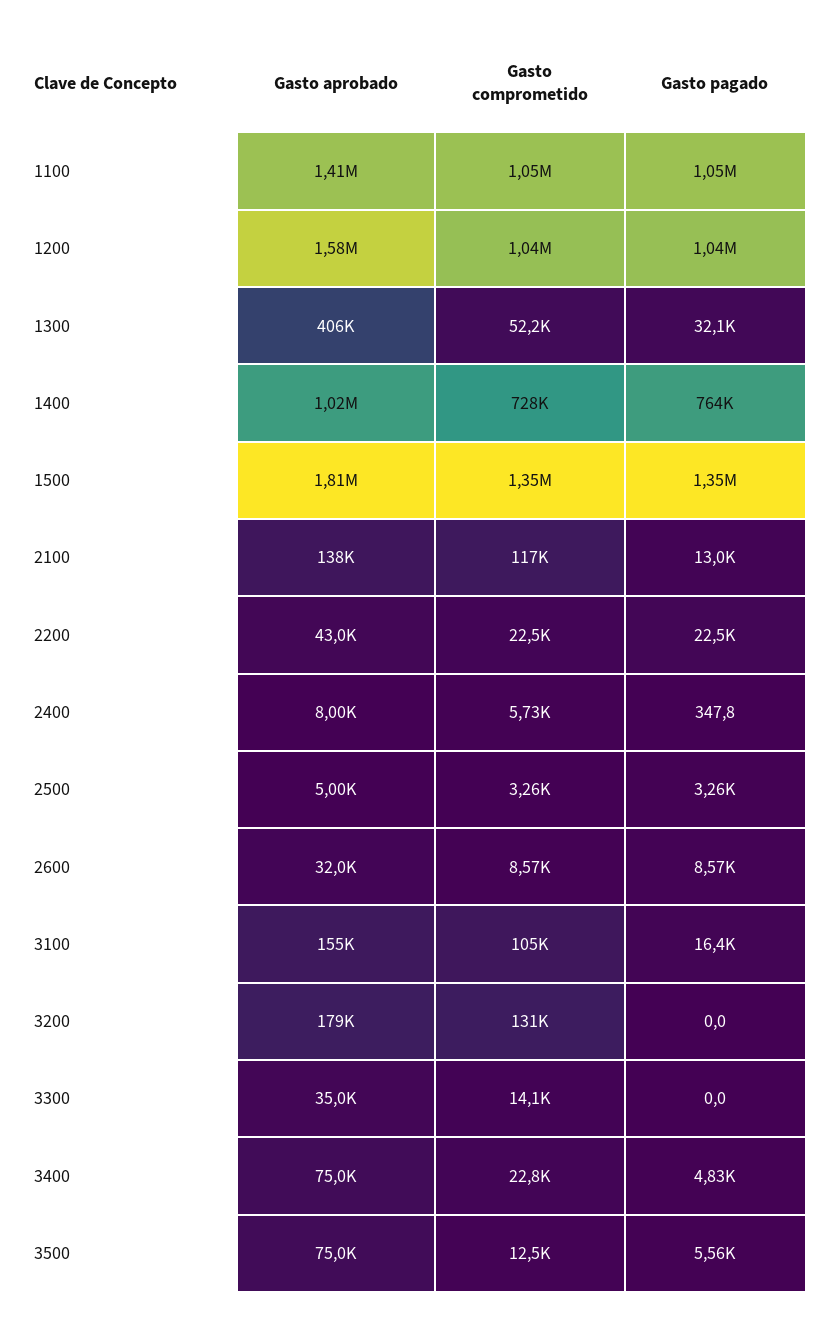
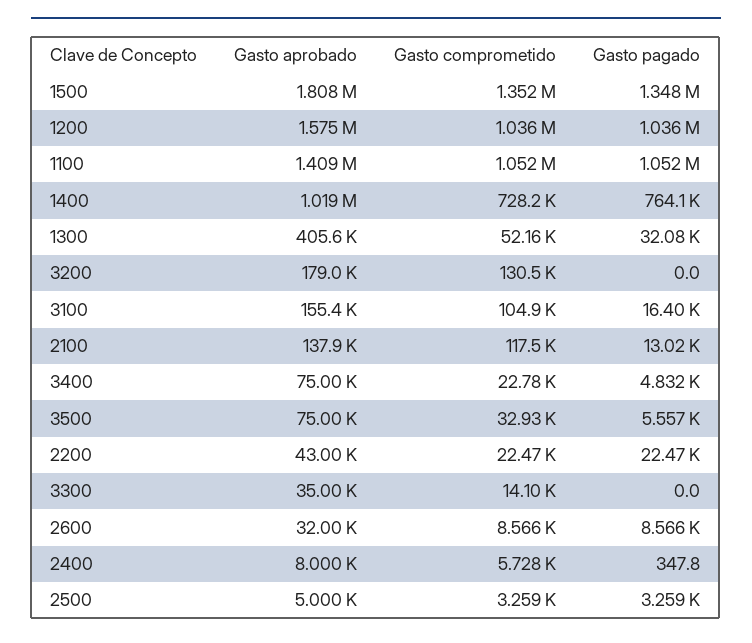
  {
    "Gasto aprobado": {
      "1100": 1409000,
      "1200": 1575000,
      "1300": 405600,
      "1400": 1019000,
      "1500": 1808000,
      "2100": 137900,
      "2200": 43000,
      "2400": 8000,
      "2500": 5000,
      "2600": 32000,
      "3100": 155400,
      "3200": 179000,
      "3300": 35000,
      "3400": 75000,
      "3500": 75000
    },
    "Gasto comprometido": {
      "1100": 1052000,
      "1200": 1036000,
      "1300": 52160,
      "1400": 728200,
      "1500": 1352000,
      "2100": 117500,
      "2200": 22470,
      "2400": 5728,
      "2500": 3259,
      "2600": 8566,
      "3100": 104900,
      "3200": 130500,
      "3300": 14100,
      "3400": 22780,
-     "3500": 12500
+     "3500": 32930
    },
    "Gasto pagado": {
      "1100": 1052000,
      "1200": 1036000,
      "1300": 32080,
      "1400": 764100,
      "1500": 1348000,
      "2100": 13020,
      "2200": 22470,
      "2400": 347.8,
      "2500": 3259,
      "2600": 8566,
      "3100": 16400,
      "3200": 0,
      "3300": 0,
      "3400": 4832,
      "3500": 5557
    }
  }

